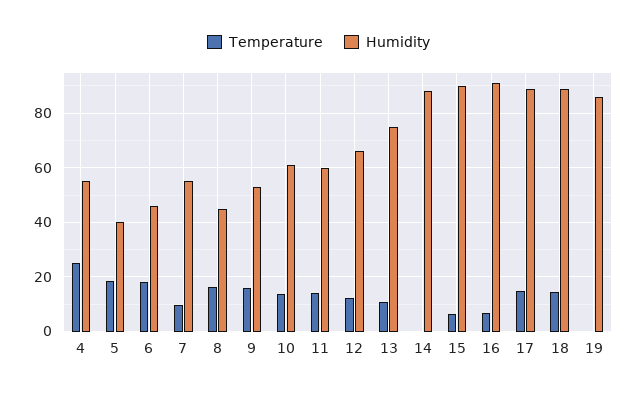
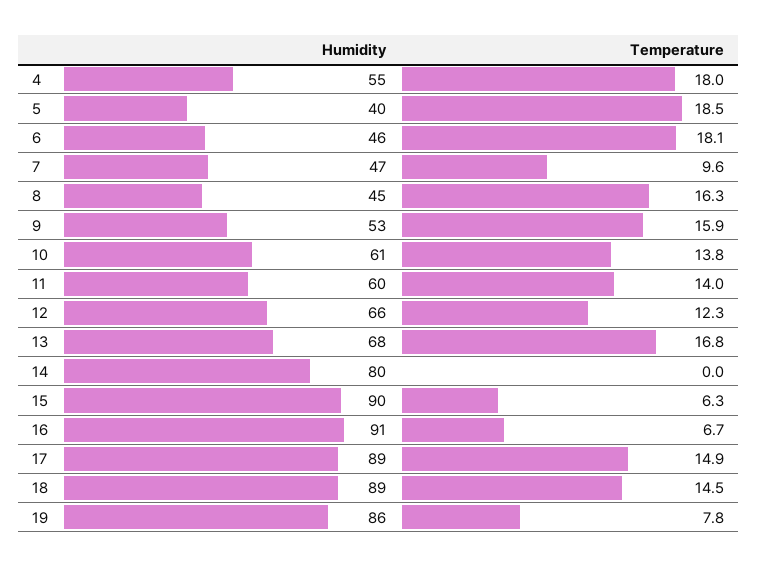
  {
    "Temperature": {
-     "4": 25,
+     "4": 18,
      "5": 18.5,
      "6": 18.1,
      "7": 9.6,
      "8": 16.3,
      "9": 15.9,
      "10": 13.8,
      "11": 14,
      "12": 12.3,
-     "13": 10,
+     "13": 16.8,
      "14": 0,
      "15": 6.3,
      "16": 6.7,
      "17": 14.9,
      "18": 14.5,
-     "19": 0
+     "19": 7.8
    },
    "Humidity": {
      "4": 55,
      "5": 40,
      "6": 46,
-     "7": 55,
+     "7": 47,
      "8": 45,
      "9": 53,
      "10": 61,
      "11": 60,
      "12": 66,
-     "13": 75,
+     "13": 68,
-     "14": 87.5,
+     "14": 80,
      "15": 90,
      "16": 91,
      "17": 89,
      "18": 89,
      "19": 86
    }
  }

